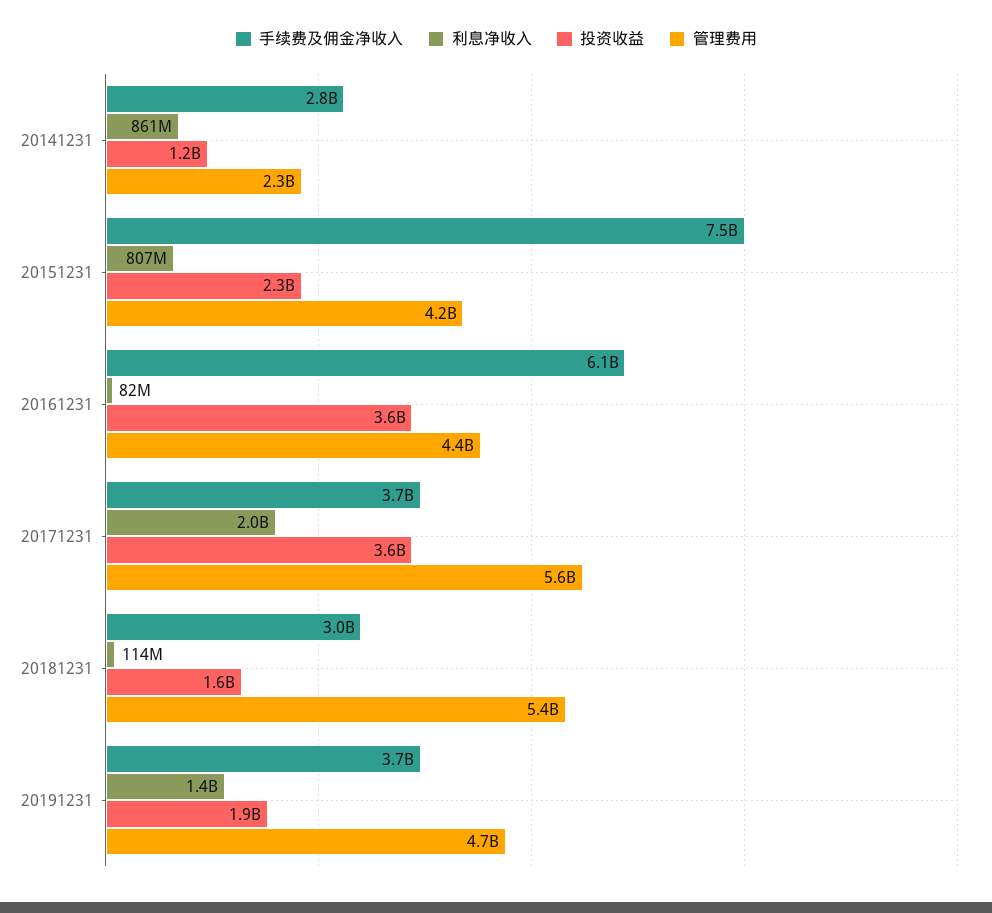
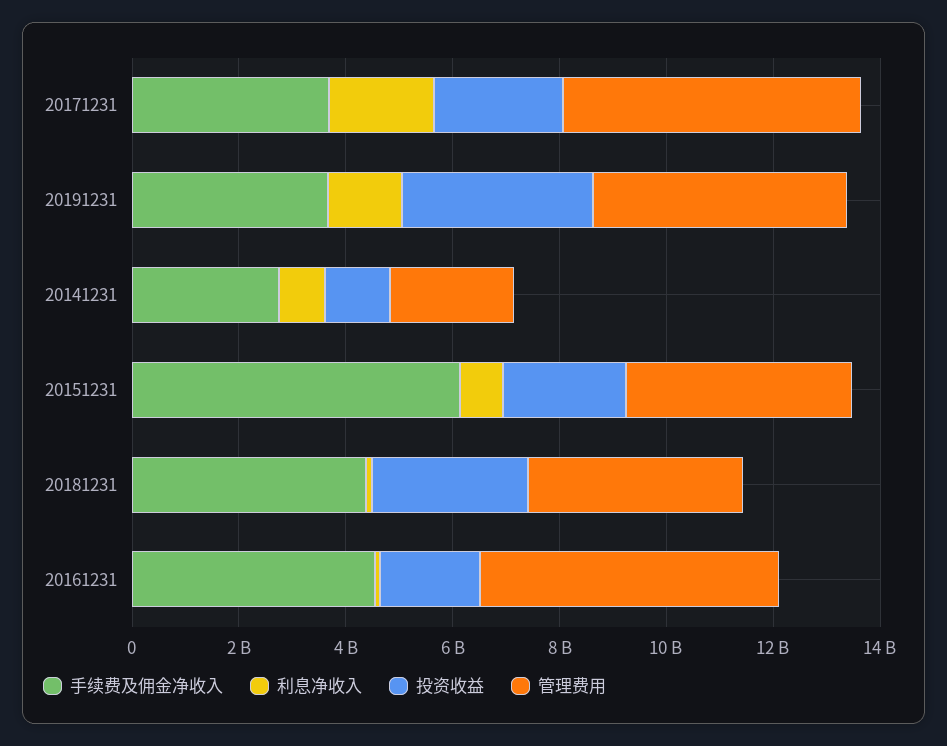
  {
    "手续费及佣金净收入": {
      "20141231": 2800000000,
-     "20151231": 7500000000,
+     "20151231": 6000000000,
-     "20161231": 6100000000,
+     "20161231": 4500000000,
      "20171231": 3700000000,
-     "20181231": 3000000000,
+     "20181231": 4500000000,
      "20191231": 3700000000
    },
    "利息净收入": {
      "20141231": 861000000,
      "20151231": 807000000,
      "20161231": 82000000,
      "20171231": 2000000000,
      "20181231": 114000000,
      "20191231": 1400000000
    },
    "投资收益": {
      "20141231": 1200000000,
      "20151231": 2300000000,
-     "20161231": 3600000000,
+     "20161231": 2000000000,
-     "20171231": 3600000000,
+     "20171231": 2500000000,
-     "20181231": 1600000000,
+     "20181231": 3000000000,
-     "20191231": 1900000000
+     "20191231": 3500000000
    },
    "管理费用": {
      "20141231": 2300000000,
      "20151231": 4200000000,
-     "20161231": 4400000000,
+     "20161231": 5500000000,
      "20171231": 5600000000,
-     "20181231": 5400000000,
+     "20181231": 4000000000,
      "20191231": 4700000000
    }
  }

